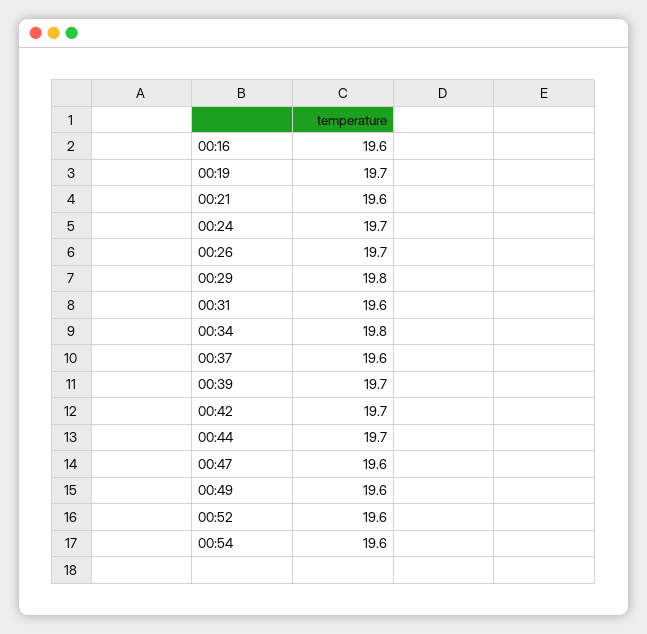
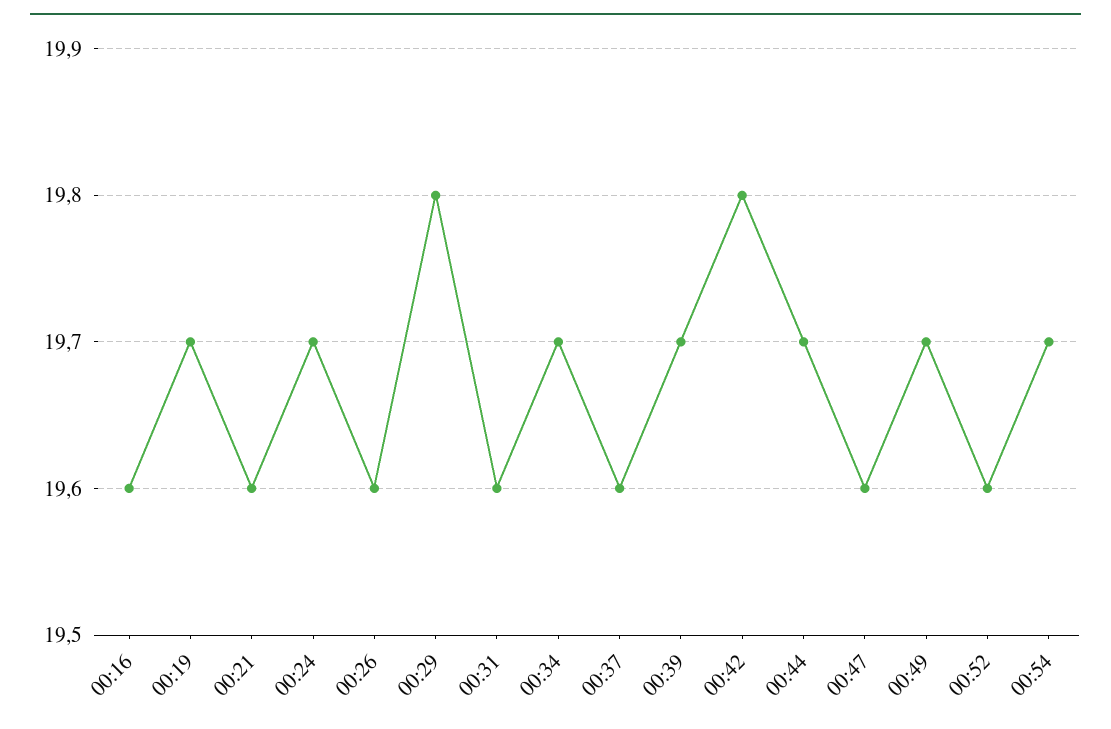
  {
    "00:16": 19.6,
    "00:19": 19.7,
    "00:21": 19.6,
    "00:24": 19.7,
-   "00:26": 19.7,
+   "00:26": 19.6,
    "00:29": 19.8,
    "00:31": 19.6,
-   "00:34": 19.8,
+   "00:34": 19.7,
    "00:37": 19.6,
    "00:39": 19.7,
-   "00:42": 19.7,
+   "00:42": 19.8,
    "00:44": 19.7,
    "00:47": 19.6,
-   "00:49": 19.6,
+   "00:49": 19.7,
    "00:52": 19.6,
-   "00:54": 19.6
+   "00:54": 19.7
  }

